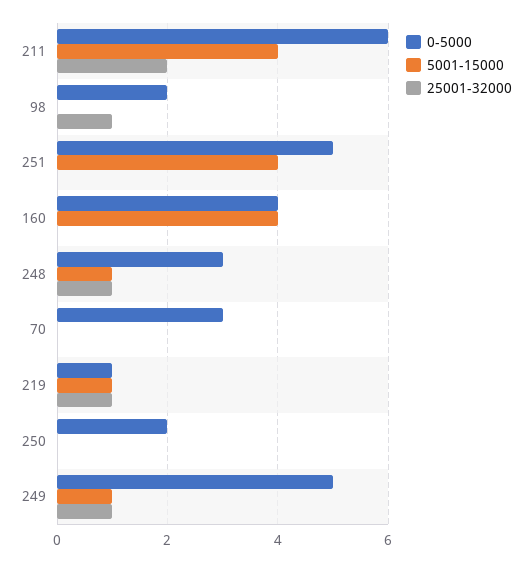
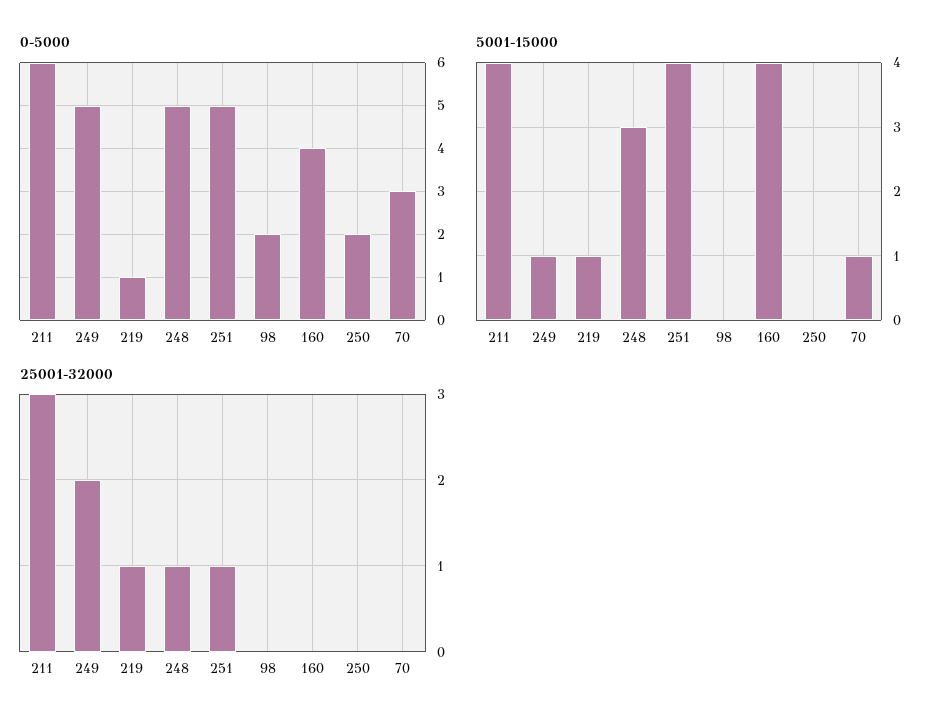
  {
    "0-5000": {
      "211": 6,
      "98": 2,
      "251": 5,
      "160": 4,
-     "248": 3,
+     "248": 5,
      "70": 3,
      "219": 1,
      "250": 2,
      "249": 5
    },
    "5001-15000": {
      "211": 4,
      "98": 0,
      "251": 4,
      "160": 4,
-     "248": 1,
+     "248": 3,
-     "70": 0,
+     "70": 1,
      "219": 1,
      "250": 0,
      "249": 1
    },
    "25001-32000": {
-     "211": 2,
+     "211": 3,
-     "98": 1,
+     "98": 0,
-     "251": 0,
+     "251": 1,
      "160": 0,
      "248": 1,
      "70": 0,
      "219": 1,
      "250": 0,
-     "249": 1
+     "249": 2
    }
  }

